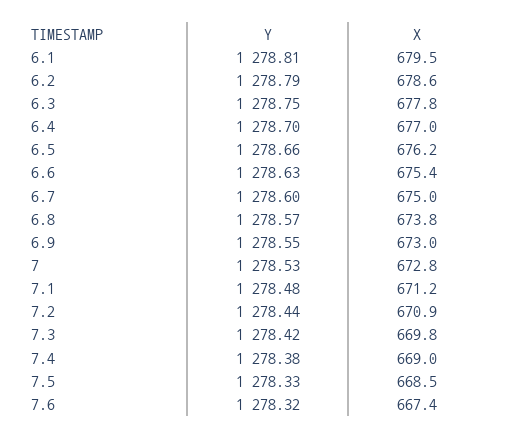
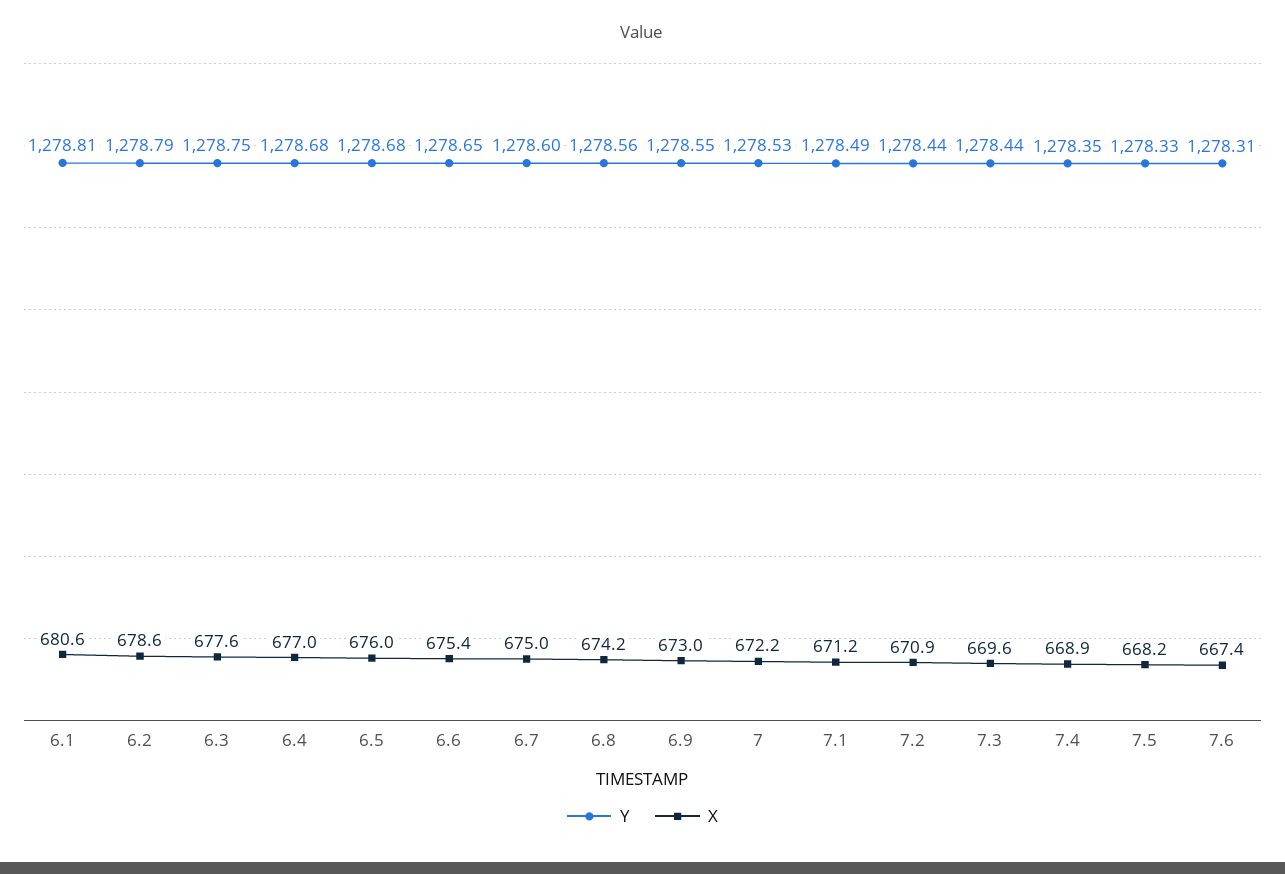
  {
    "Y": {
      "6.1": 1278.81,
      "6.2": 1278.79,
      "6.3": 1278.75,
-     "6.4": 1278.7,
+     "6.4": 1278.68,
-     "6.5": 1278.66,
+     "6.5": 1278.68,
-     "6.6": 1278.63,
+     "6.6": 1278.65,
      "6.7": 1278.6,
-     "6.8": 1278.57,
+     "6.8": 1278.56,
      "6.9": 1278.55,
      "7": 1278.53,
-     "7.1": 1278.48,
+     "7.1": 1278.49,
      "7.2": 1278.44,
-     "7.3": 1278.42,
+     "7.3": 1278.44,
-     "7.4": 1278.38,
+     "7.4": 1278.35,
      "7.5": 1278.33,
-     "7.6": 1278.32
+     "7.6": 1278.31
    },
    "X": {
-     "6.1": 679.5,
+     "6.1": 680.6,
      "6.2": 678.6,
-     "6.3": 677.8,
+     "6.3": 677.6,
      "6.4": 677,
-     "6.5": 676.2,
+     "6.5": 676,
      "6.6": 675.4,
      "6.7": 675,
-     "6.8": 673.8,
+     "6.8": 674.2,
      "6.9": 673,
-     "7": 672.8,
+     "7": 672.2,
      "7.1": 671.2,
      "7.2": 670.9,
-     "7.3": 669.8,
+     "7.3": 669.6,
-     "7.4": 669,
+     "7.4": 668.9,
-     "7.5": 668.5,
+     "7.5": 668.2,
      "7.6": 667.4
    }
  }

